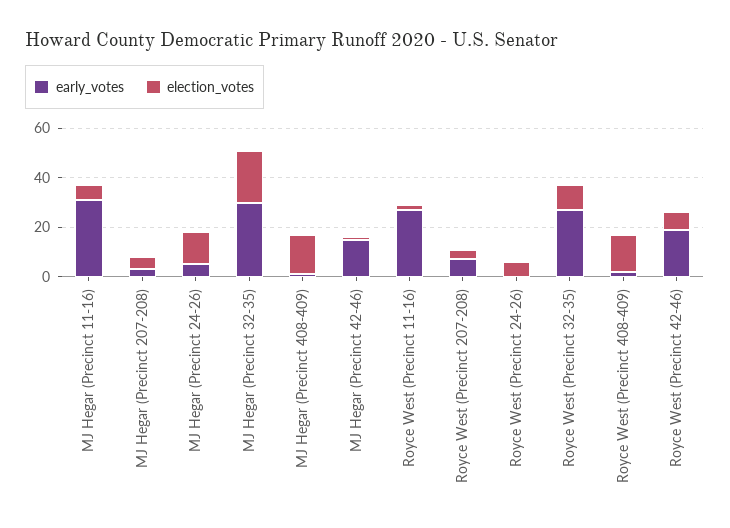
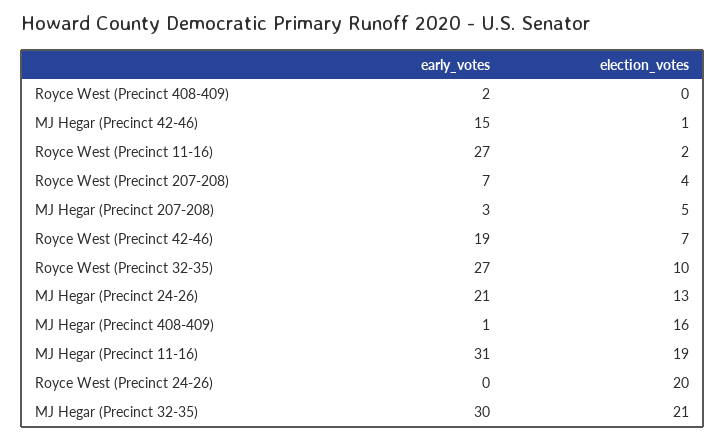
  {
    "early_votes": {
      "MJ Hegar (Precinct 11-16)": 31,
      "MJ Hegar (Precinct 207-208)": 3,
-     "MJ Hegar (Precinct 24-26)": 5,
+     "MJ Hegar (Precinct 24-26)": 21,
      "MJ Hegar (Precinct 32-35)": 30,
      "MJ Hegar (Precinct 408-409)": 1,
      "MJ Hegar (Precinct 42-46)": 15,
      "Royce West (Precinct 11-16)": 27,
      "Royce West (Precinct 207-208)": 7,
      "Royce West (Precinct 24-26)": 0,
      "Royce West (Precinct 32-35)": 27,
      "Royce West (Precinct 408-409)": 2,
      "Royce West (Precinct 42-46)": 19
    },
    "election_votes": {
-     "MJ Hegar (Precinct 11-16)": 5,
+     "MJ Hegar (Precinct 11-16)": 19,
      "MJ Hegar (Precinct 207-208)": 5,
      "MJ Hegar (Precinct 24-26)": 13,
      "MJ Hegar (Precinct 32-35)": 21,
      "MJ Hegar (Precinct 408-409)": 16,
      "MJ Hegar (Precinct 42-46)": 1,
      "Royce West (Precinct 11-16)": 2,
      "Royce West (Precinct 207-208)": 4,
-     "Royce West (Precinct 24-26)": 5,
+     "Royce West (Precinct 24-26)": 20,
      "Royce West (Precinct 32-35)": 10,
-     "Royce West (Precinct 408-409)": 15,
+     "Royce West (Precinct 408-409)": 0,
      "Royce West (Precinct 42-46)": 7
    }
  }

